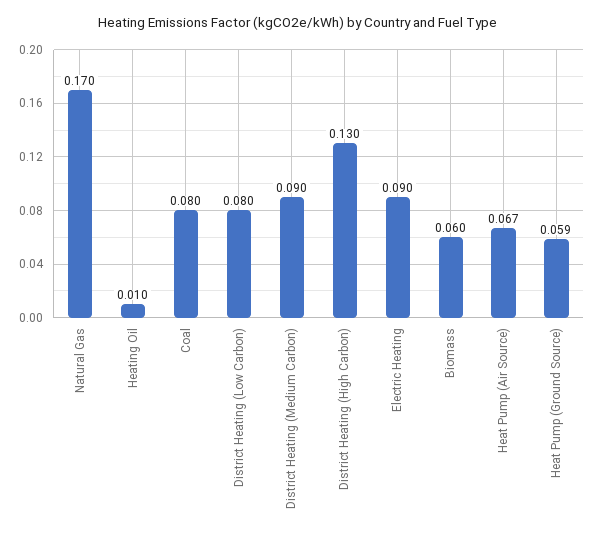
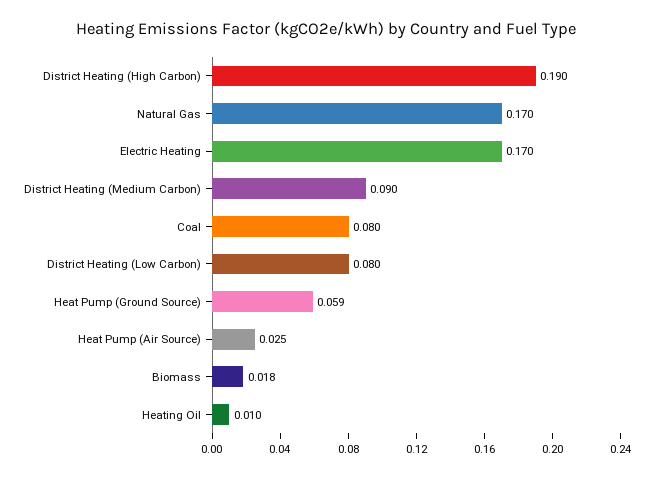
  {
    "Natural Gas": 0.17,
    "Heating Oil": 0.01,
    "Coal": 0.08,
    "District Heating (Low Carbon)": 0.08,
    "District Heating (Medium Carbon)": 0.09,
-   "District Heating (High Carbon)": 0.13,
+   "District Heating (High Carbon)": 0.19,
-   "Electric Heating": 0.09,
+   "Electric Heating": 0.17,
-   "Biomass": 0.06,
+   "Biomass": 0.018,
-   "Heat Pump (Air Source)": 0.067,
+   "Heat Pump (Air Source)": 0.025,
    "Heat Pump (Ground Source)": 0.059
  }

